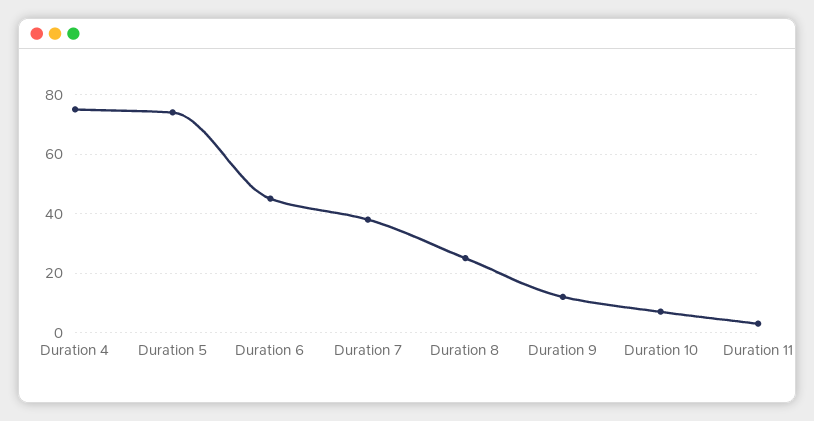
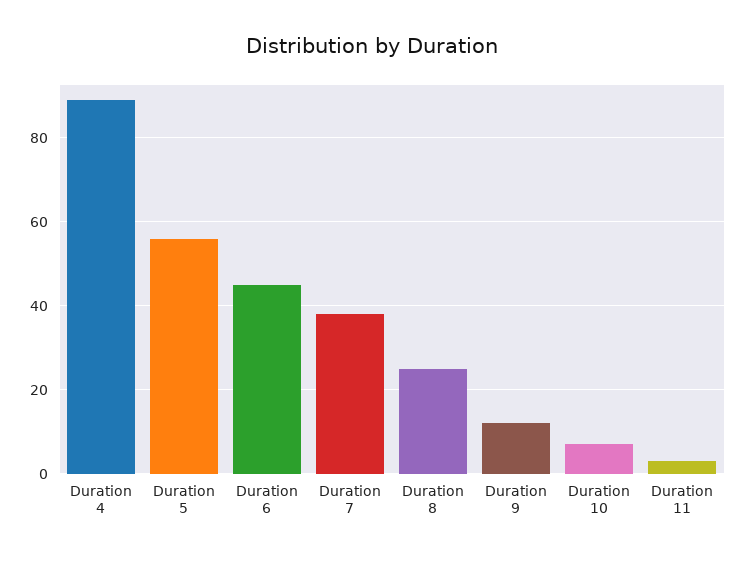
  {
-   "Duration 4": 75,
+   "Duration 4": 90,
-   "Duration 5": 75,
+   "Duration 5": 55,
    "Duration 6": 45,
    "Duration 7": 40,
    "Duration 8": 25,
    "Duration 9": 10,
    "Duration 10": 5,
    "Duration 11": 5
  }

